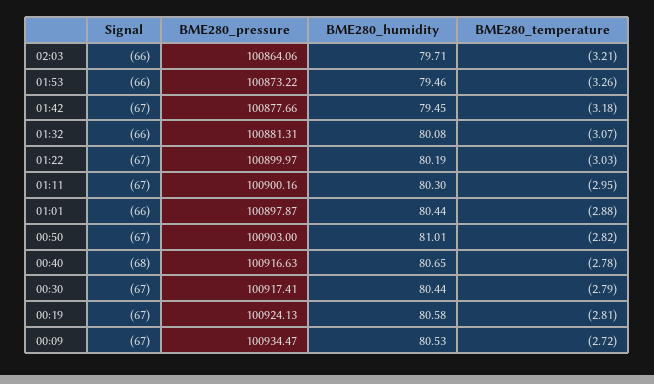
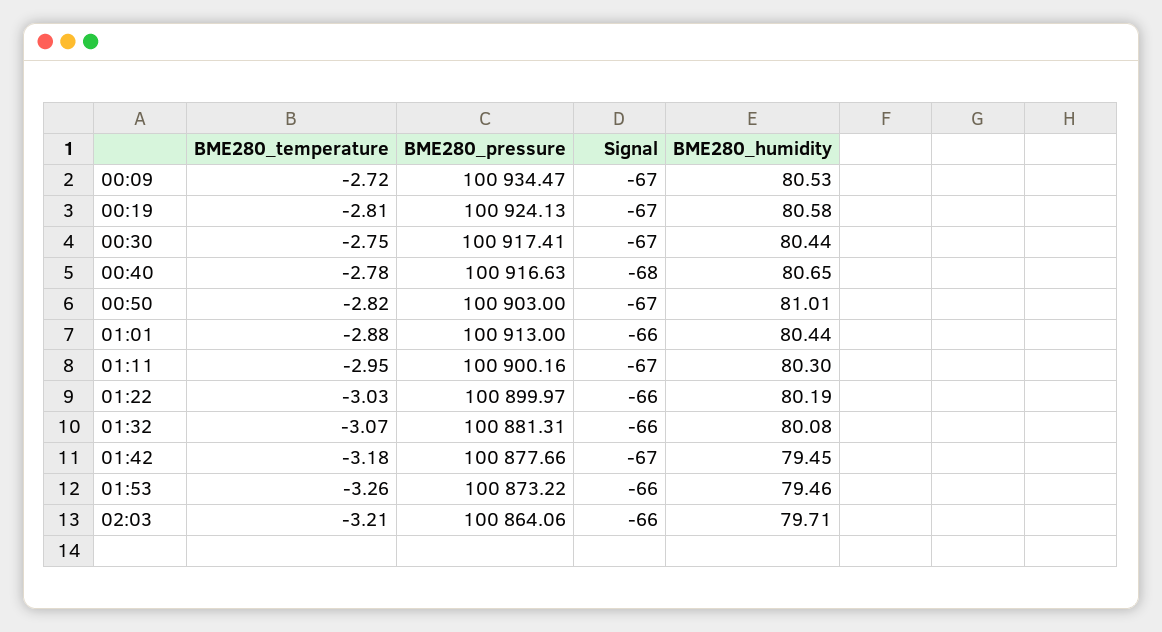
  {
    "Signal": {
      "02:03": -66,
      "01:53": -66,
      "01:42": -67,
      "01:32": -66,
-     "01:22": -67,
+     "01:22": -66,
      "01:11": -67,
      "01:01": -66,
      "00:50": -67,
      "00:40": -68,
      "00:30": -67,
      "00:19": -67,
      "00:09": -67
    },
    "BME280_pressure": {
      "02:03": 100864.06,
      "01:53": 100873.22,
      "01:42": 100877.66,
      "01:32": 100881.31,
      "01:22": 100899.97,
      "01:11": 100900.16,
-     "01:01": 100897.87,
+     "01:01": 100913,
      "00:50": 100903,
      "00:40": 100916.63,
      "00:30": 100917.41,
      "00:19": 100924.13,
      "00:09": 100934.47
    },
    "BME280_humidity": {
      "02:03": 79.71,
      "01:53": 79.46,
      "01:42": 79.45,
      "01:32": 80.08,
      "01:22": 80.19,
      "01:11": 80.3,
      "01:01": 80.44,
      "00:50": 81.01,
      "00:40": 80.65,
      "00:30": 80.44,
      "00:19": 80.58,
      "00:09": 80.53
    },
    "BME280_temperature": {
      "02:03": -3.21,
      "01:53": -3.26,
      "01:42": -3.18,
      "01:32": -3.07,
      "01:22": -3.03,
      "01:11": -2.95,
      "01:01": -2.88,
      "00:50": -2.82,
      "00:40": -2.78,
-     "00:30": -2.79,
+     "00:30": -2.75,
      "00:19": -2.81,
      "00:09": -2.72
    }
  }

